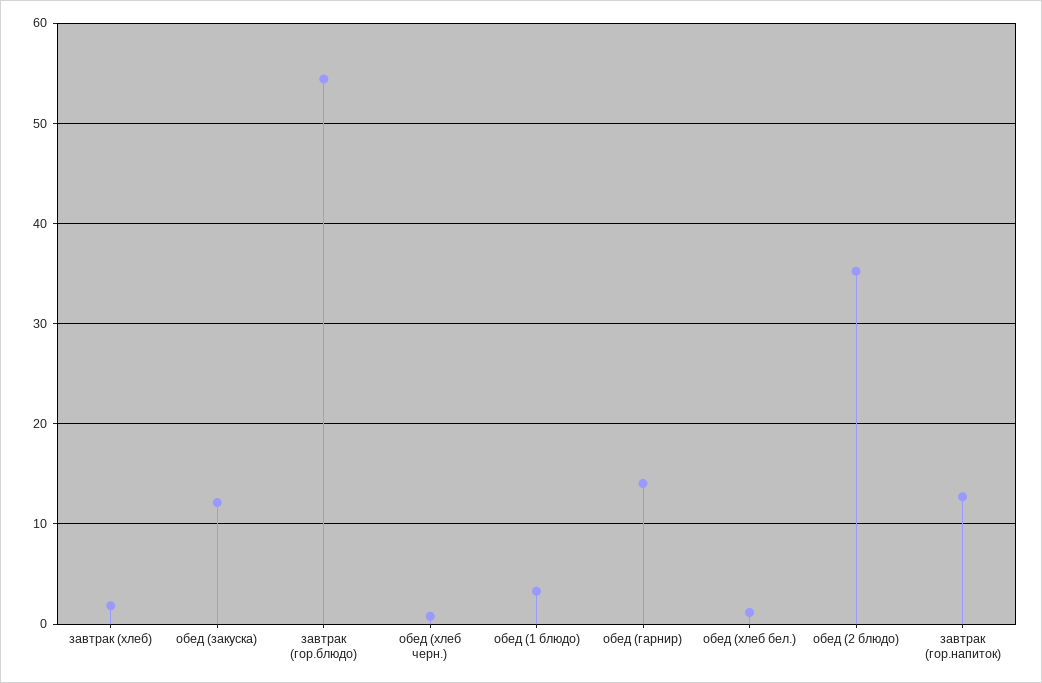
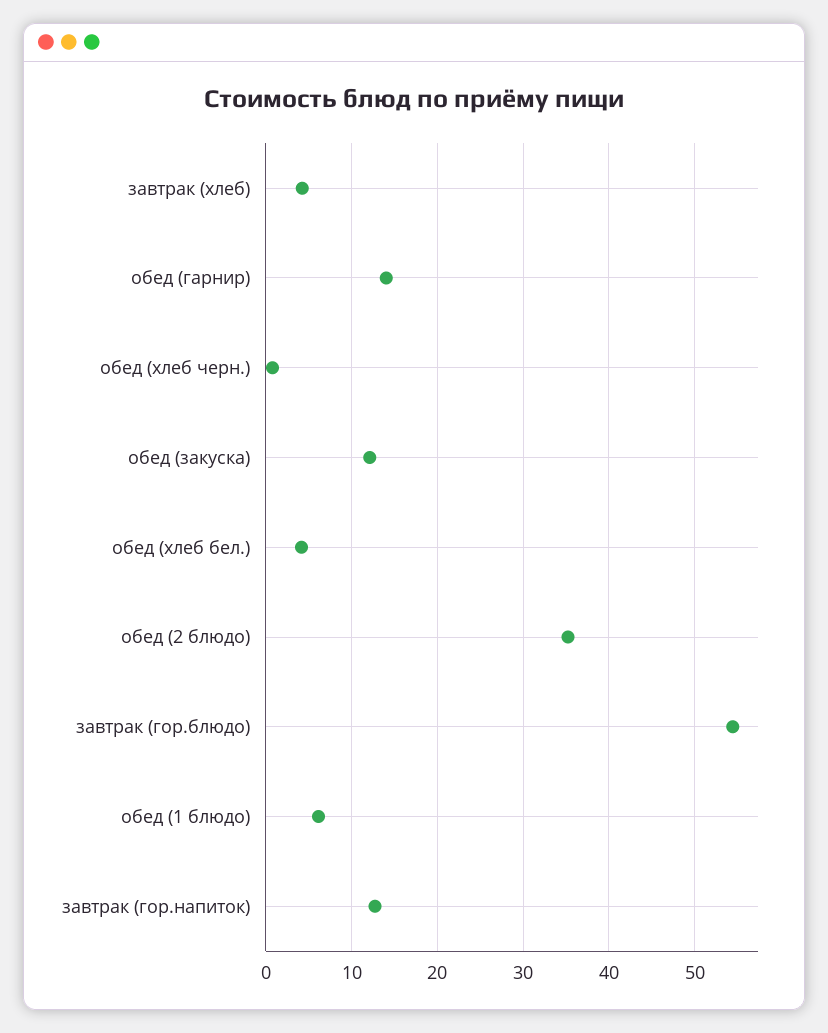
  {
-   "завтрак (хлеб)": 2,
+   "завтрак (хлеб)": 4,
    "обед (закуска)": 12,
    "завтрак (гор.блюдо)": 54,
    "обед (хлеб черн.)": 1,
-   "обед (1 блюдо)": 3,
+   "обед (1 блюдо)": 6,
    "обед (гарнир)": 14,
-   "обед (хлеб бел.)": 1,
+   "обед (хлеб бел.)": 4,
    "обед (2 блюдо)": 35,
    "завтрак (гор.напиток)": 13
  }

